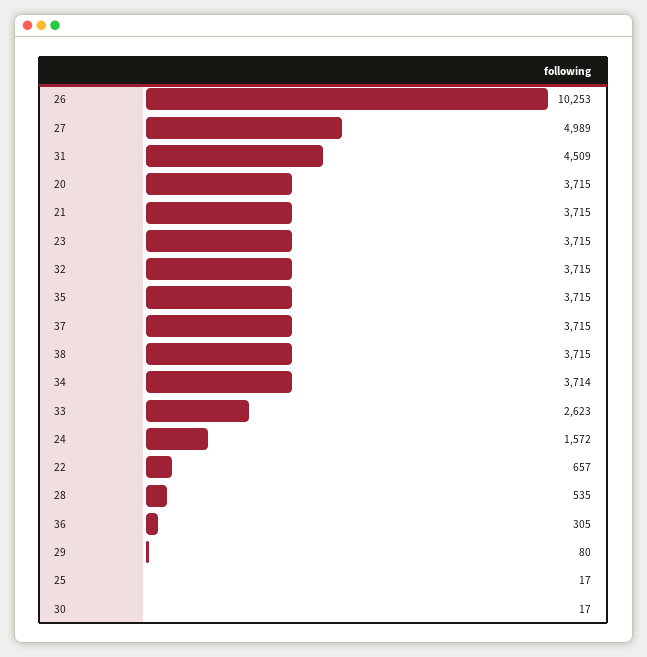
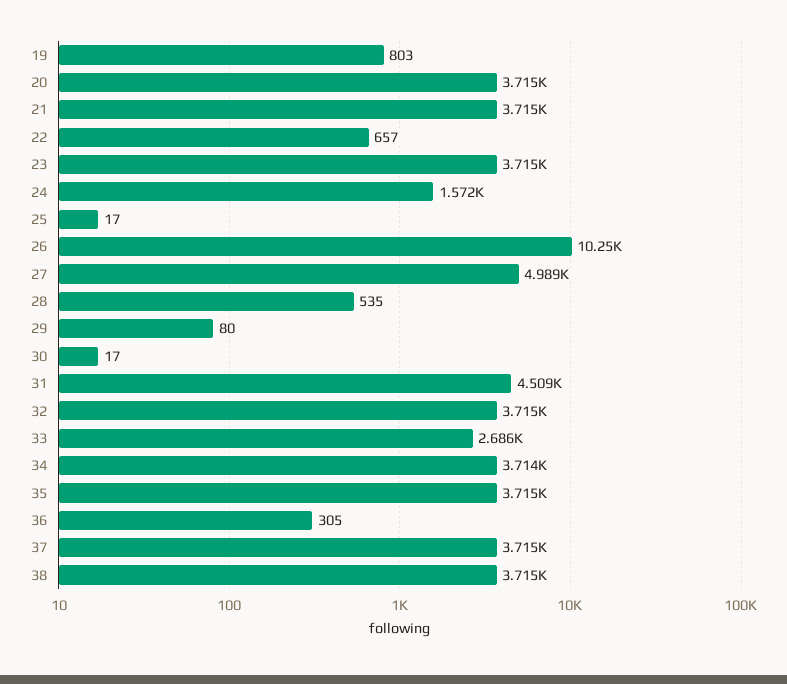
  {
    "26": 10253,
    "27": 4989,
    "31": 4509,
    "20": 3715,
    "21": 3715,
    "23": 3715,
    "32": 3715,
    "35": 3715,
    "37": 3715,
    "38": 3715,
    "34": 3714,
-   "33": 2623,
+   "33": 2686,
    "24": 1572,
    "22": 657,
    "28": 535,
    "36": 305,
    "29": 80,
    "25": 17,
-   "30": 17
+   "30": 17,
+   "19": 803
  }

